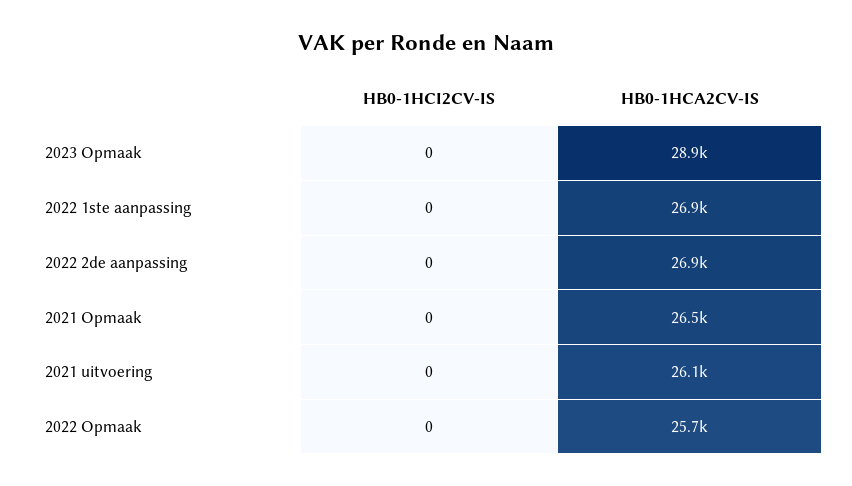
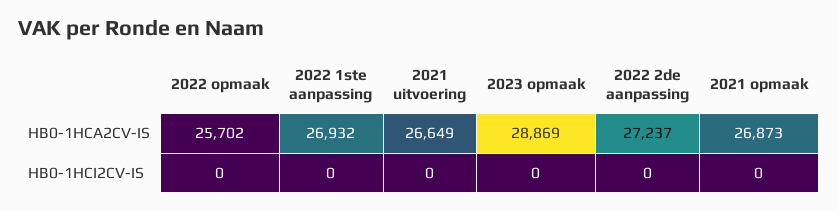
  {
    "HB0-1HCI2CV-IS": {
      "2023 Opmaak": 0,
      "2022 1ste aanpassing": 0,
      "2022 2de aanpassing": 0,
      "2021 Opmaak": 0,
      "2021 uitvoering": 0,
      "2022 Opmaak": 0
    },
    "HB0-1HCA2CV-IS": {
      "2023 Opmaak": 28869,
      "2022 1ste aanpassing": 26932,
-     "2022 2de aanpassing": 26900,
+     "2022 2de aanpassing": 27237,
-     "2021 Opmaak": 26500,
+     "2021 Opmaak": 26873,
-     "2021 uitvoering": 26100,
+     "2021 uitvoering": 26649,
      "2022 Opmaak": 25702
    }
  }

